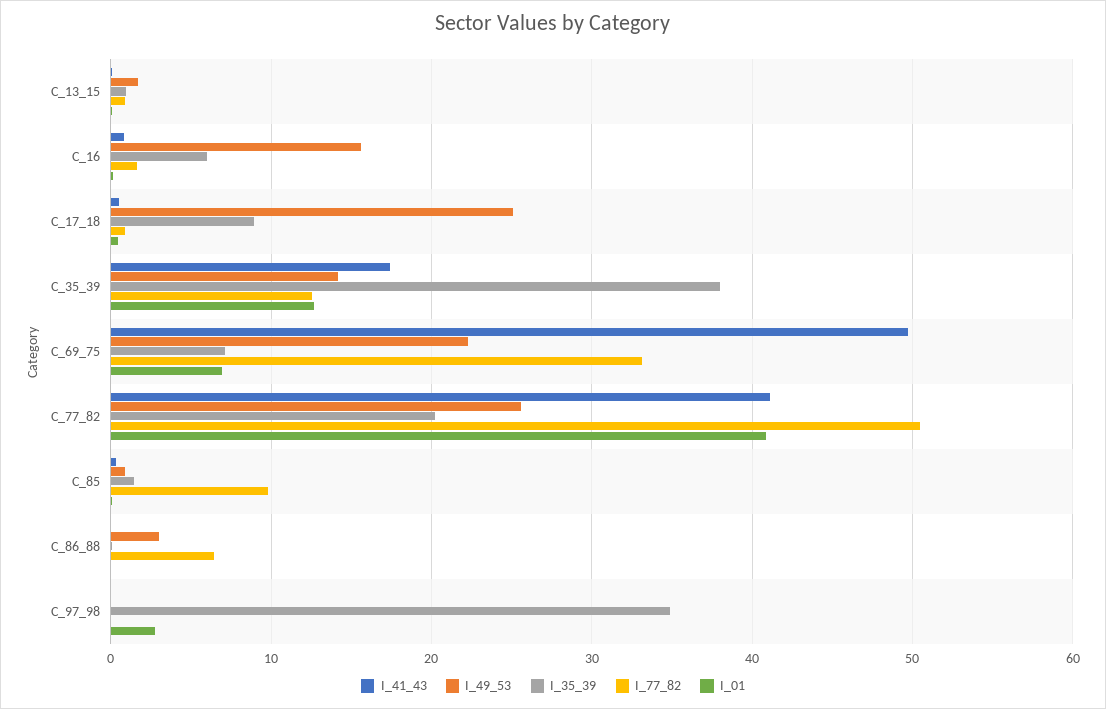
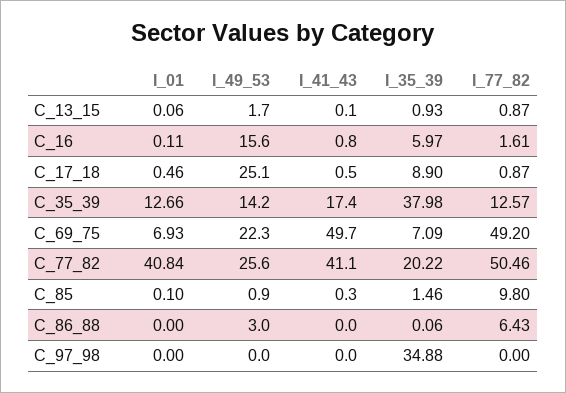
  {
    "I_41_43": {
      "C_13_15": 0.1,
      "C_16": 0.8,
      "C_17_18": 0.5,
      "C_35_39": 17.4,
      "C_69_75": 49.7,
      "C_77_82": 41.1,
      "C_85": 0.3,
      "C_86_88": 0,
      "C_97_98": 0
    },
    "I_49_53": {
      "C_13_15": 1.7,
      "C_16": 15.6,
      "C_17_18": 25.1,
      "C_35_39": 14.2,
      "C_69_75": 22.3,
      "C_77_82": 25.6,
      "C_85": 0.9,
      "C_86_88": 3,
      "C_97_98": 0
    },
    "I_35_39": {
      "C_13_15": 0.93,
      "C_16": 5.97,
      "C_17_18": 8.9,
      "C_35_39": 37.98,
      "C_69_75": 7.09,
      "C_77_82": 20.22,
      "C_85": 1.46,
      "C_86_88": 0.06,
      "C_97_98": 34.88
    },
    "I_77_82": {
      "C_13_15": 0.87,
      "C_16": 1.61,
      "C_17_18": 0.87,
      "C_35_39": 12.57,
-     "C_69_75": 33,
+     "C_69_75": 49.2,
      "C_77_82": 50.46,
      "C_85": 9.8,
      "C_86_88": 6.43,
      "C_97_98": 0
    },
    "I_01": {
      "C_13_15": 0.06,
      "C_16": 0.11,
      "C_17_18": 0.46,
      "C_35_39": 12.66,
      "C_69_75": 6.93,
      "C_77_82": 40.84,
      "C_85": 0.1,
      "C_86_88": 0,
-     "C_97_98": 3
+     "C_97_98": 0
    }
  }

